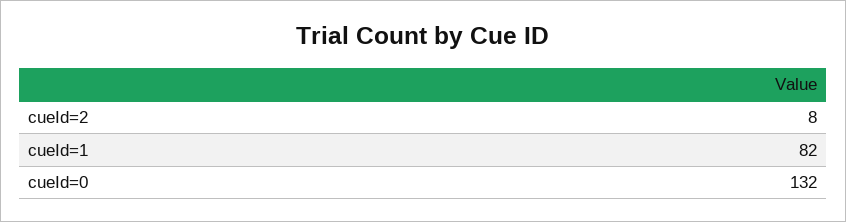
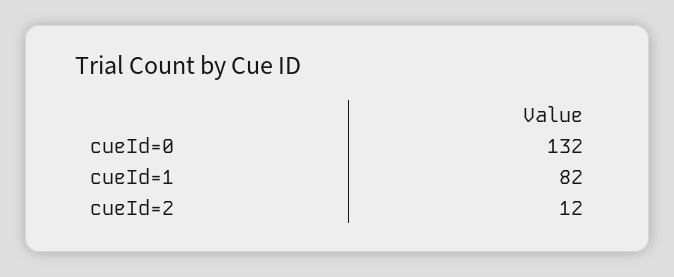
  {
-   "cueId=2": 8,
+   "cueId=2": 12,
    "cueId=1": 82,
    "cueId=0": 132
  }

